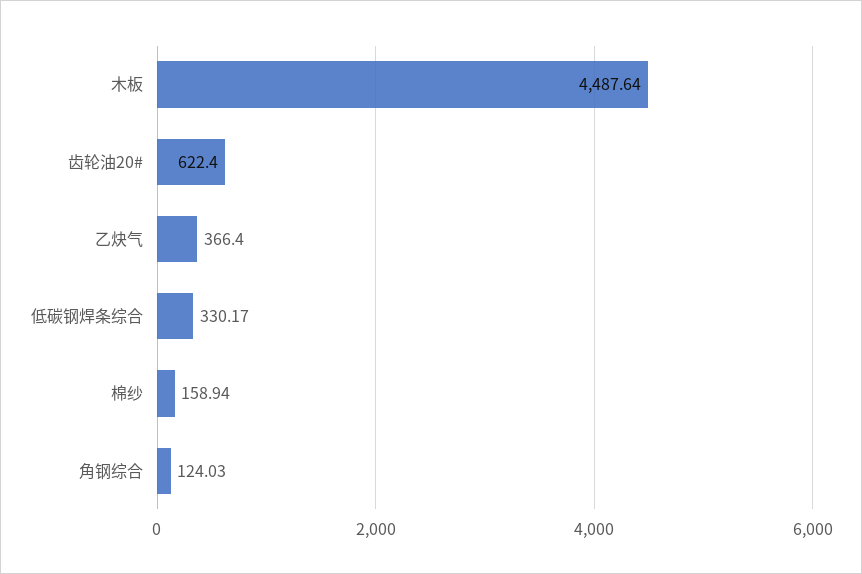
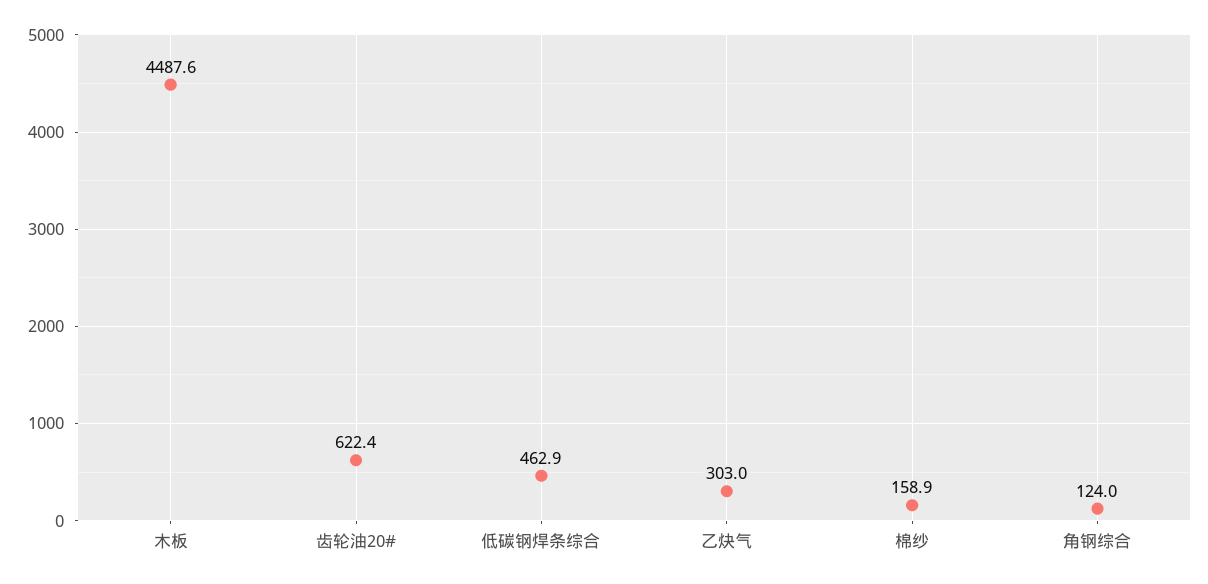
  {
    "木板": 4487.64,
    "齿轮油20#": 622.4,
-   "乙炔气": 366.4,
+   "乙炔气": 303,
-   "低碳钢焊条综合": 330.17,
+   "低碳钢焊条综合": 462.9,
    "棉纱": 158.94,
    "角钢综合": 124.03
  }

